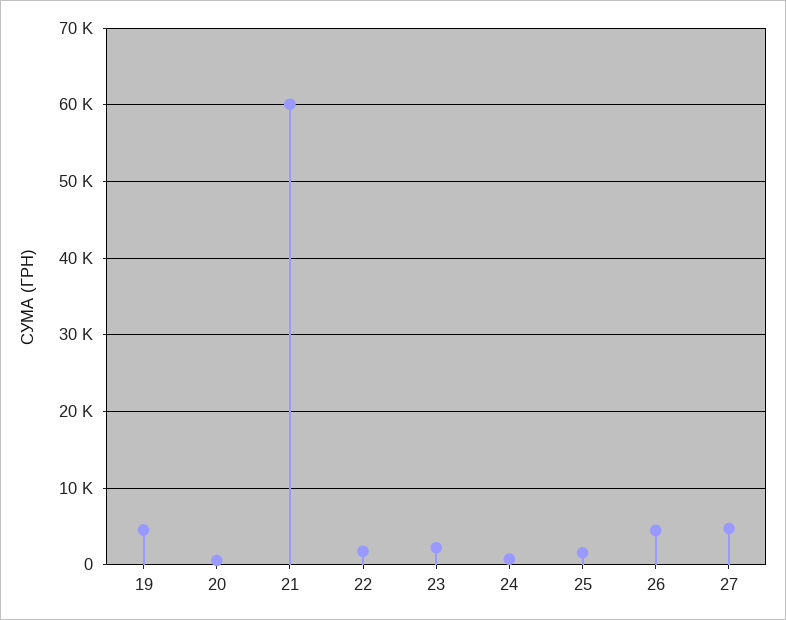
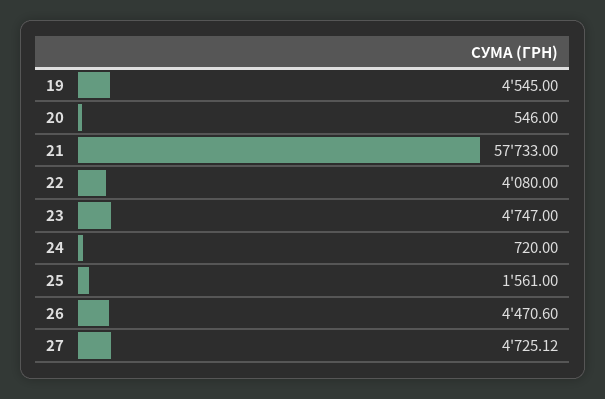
  {
    "19": 4545,
    "20": 546,
-   "21": 60000,
+   "21": 57733,
-   "22": 2000,
+   "22": 4080,
-   "23": 2000,
+   "23": 4747,
    "24": 720,
    "25": 1561,
    "26": 4470.6,
    "27": 4725.12
  }

